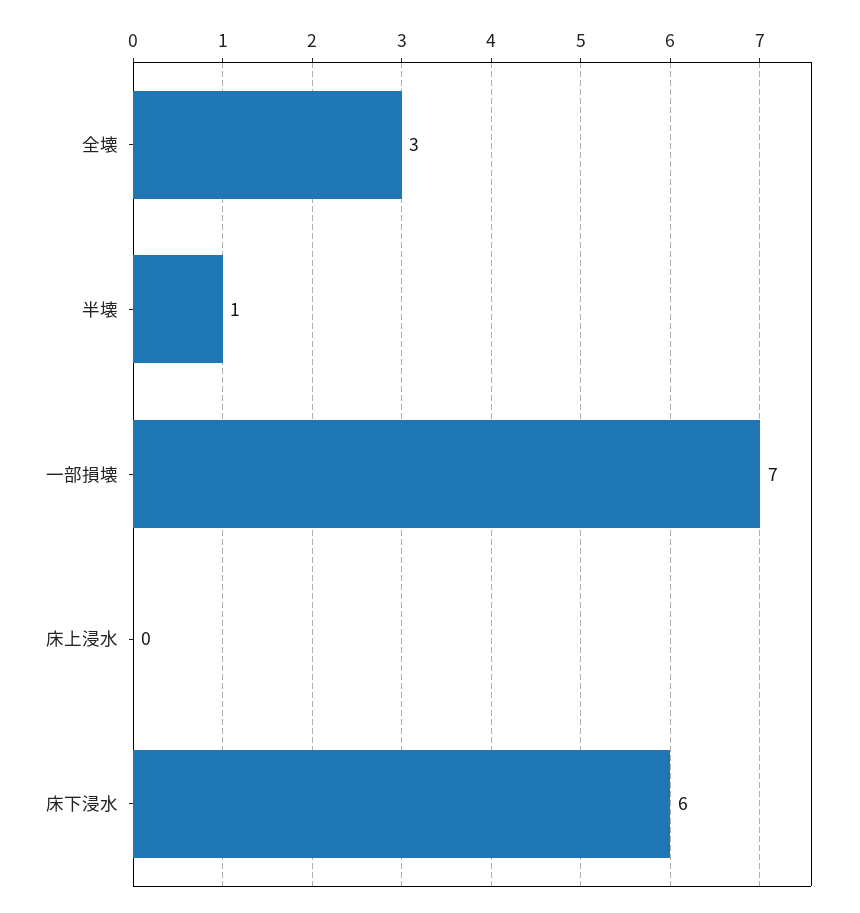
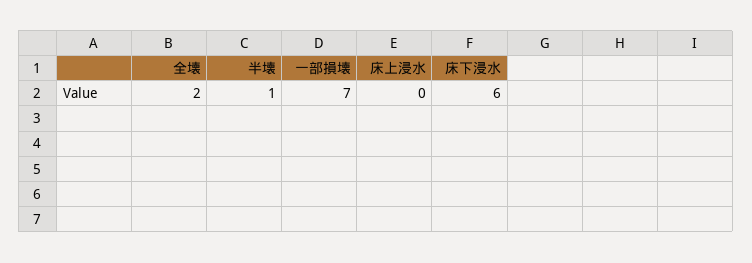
  {
-   "全壊": 3,
+   "全壊": 2,
    "半壊": 1,
    "一部損壊": 7,
    "床上浸水": 0,
    "床下浸水": 6
  }

